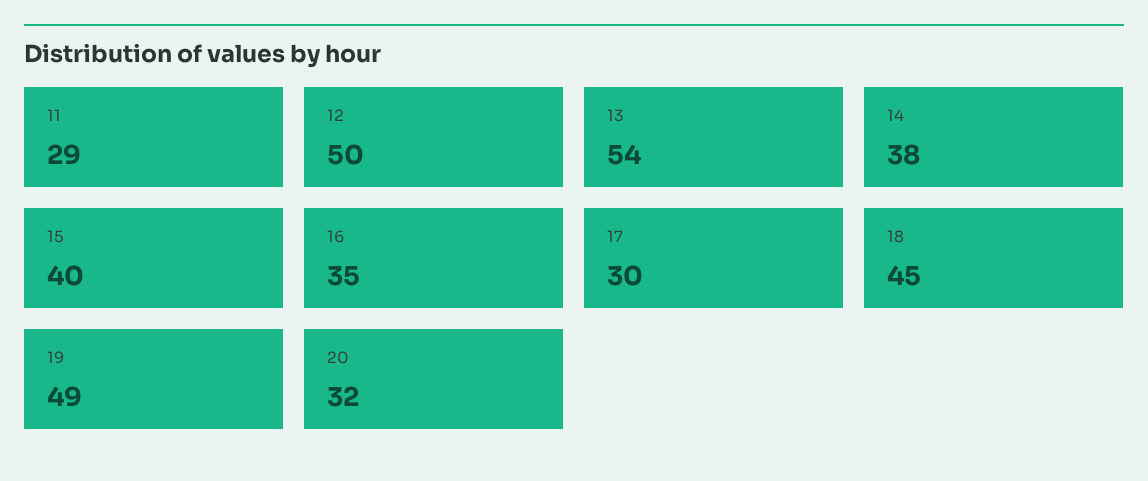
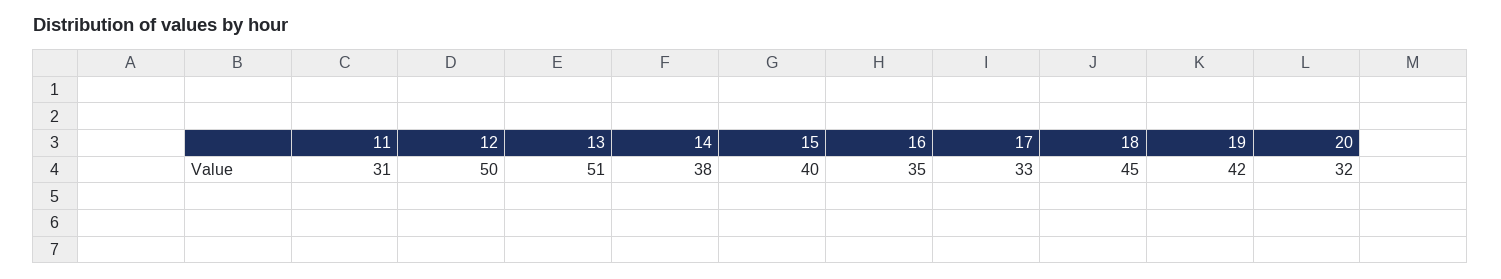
  {
-   "11": 29,
+   "11": 31,
    "12": 50,
-   "13": 54,
+   "13": 51,
    "14": 38,
    "15": 40,
    "16": 35,
-   "17": 30,
+   "17": 33,
    "18": 45,
-   "19": 49,
+   "19": 42,
    "20": 32
  }

